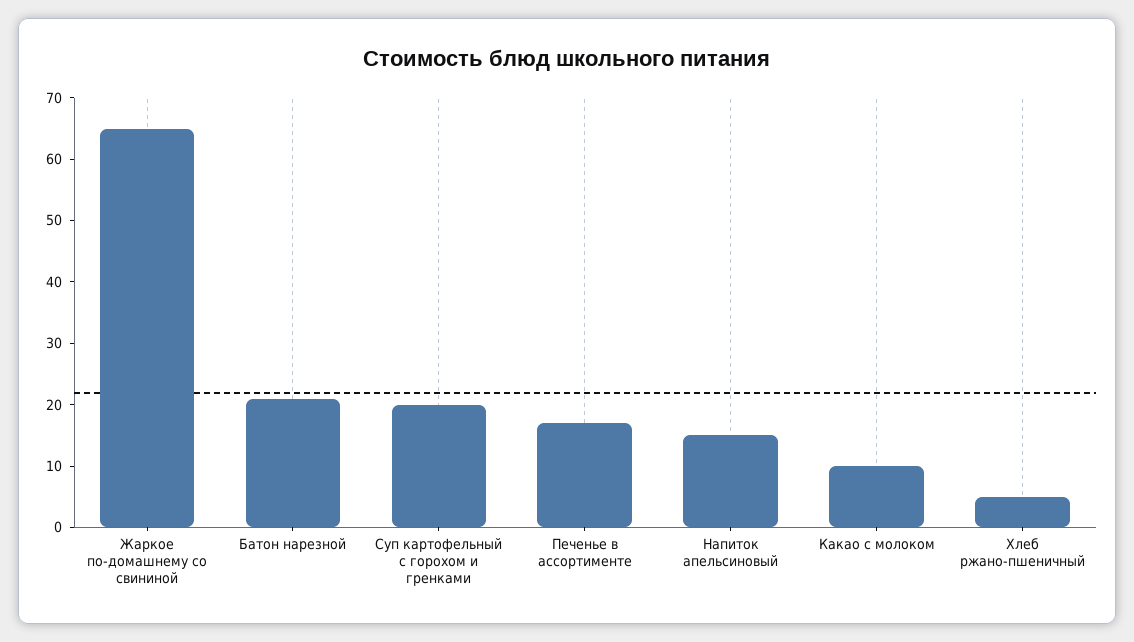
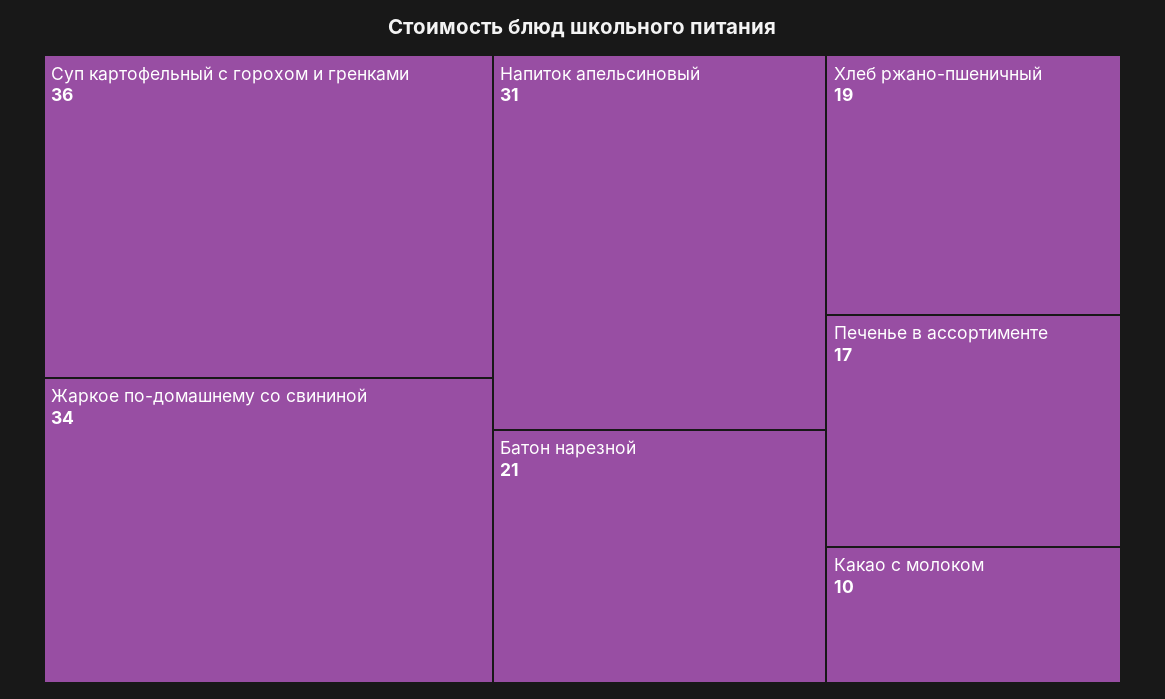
  {
-   "Жаркое по-домашнему со свининой": 65,
+   "Жаркое по-домашнему со свининой": 34,
    "Батон нарезной": 21,
-   "Суп картофельный с горохом и гренками": 20,
+   "Суп картофельный с горохом и гренками": 36,
    "Печенье в ассортименте": 17,
-   "Напиток апельсиновый": 15,
+   "Напиток апельсиновый": 31,
    "Какао с молоком": 10,
-   "Хлеб ржано-пшеничный": 5
+   "Хлеб ржано-пшеничный": 19
  }

